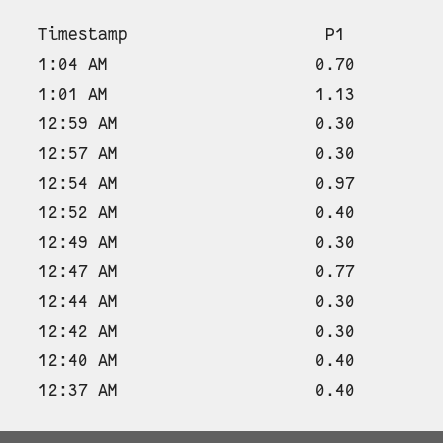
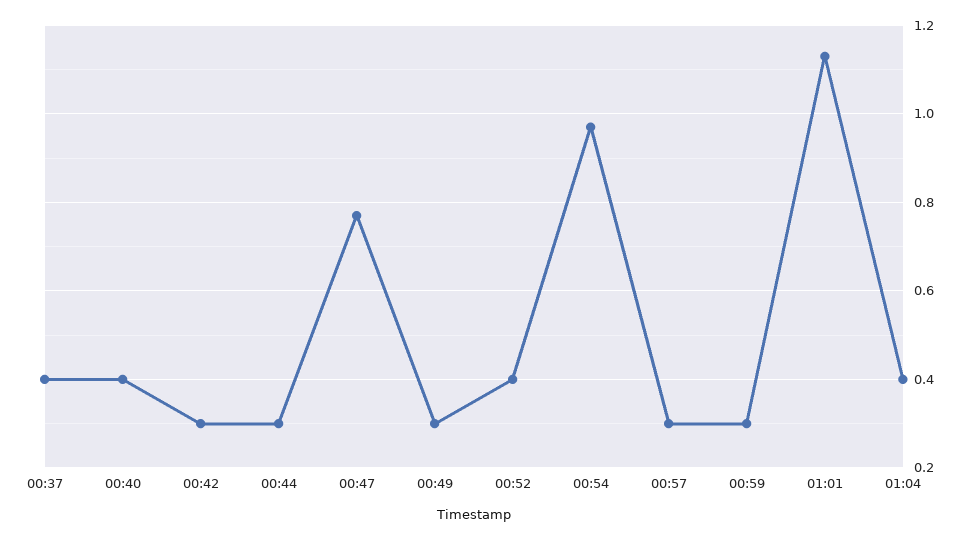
  {
-   "1:04 AM": 0.7,
+   "1:04 AM": 0.4,
    "1:01 AM": 1.13,
    "12:59 AM": 0.3,
    "12:57 AM": 0.3,
    "12:54 AM": 0.97,
    "12:52 AM": 0.4,
    "12:49 AM": 0.3,
    "12:47 AM": 0.77,
    "12:44 AM": 0.3,
    "12:42 AM": 0.3,
    "12:40 AM": 0.4,
    "12:37 AM": 0.4
  }

